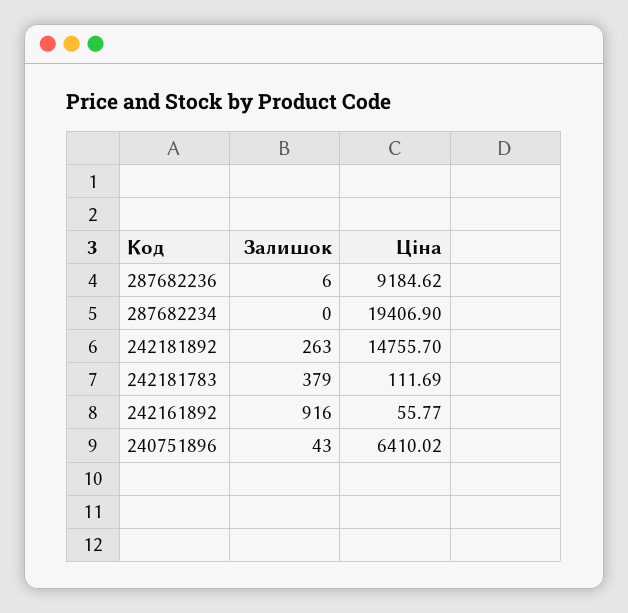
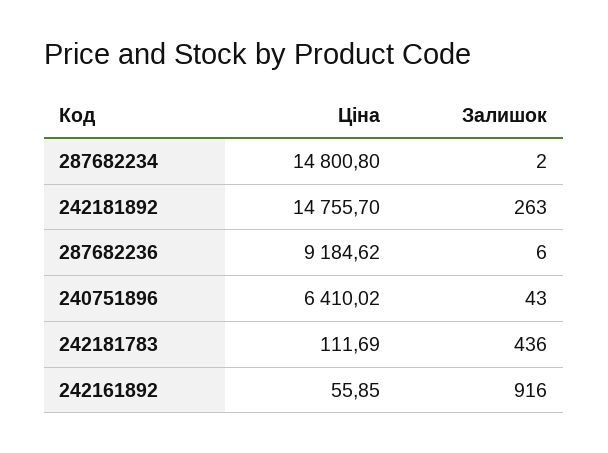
  {
    "Залишок": {
      "287682236": 6,
-     "287682234": 0,
+     "287682234": 2,
      "242181892": 263,
-     "242181783": 379,
+     "242181783": 436,
      "242161892": 916,
      "240751896": 43
    },
    "Ціна": {
      "287682236": 9184.62,
-     "287682234": 19406.9,
+     "287682234": 14800.8,
      "242181892": 14755.7,
      "242181783": 111.69,
-     "242161892": 55.77,
+     "242161892": 55.85,
      "240751896": 6410.02
    }
  }

